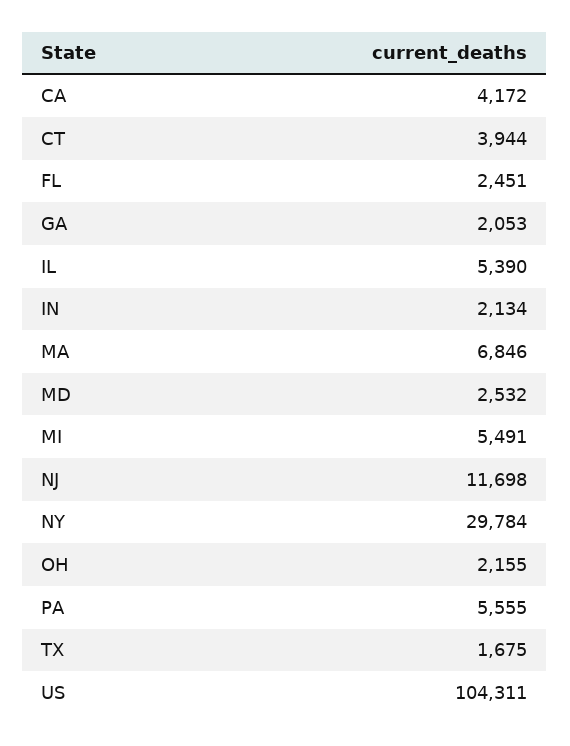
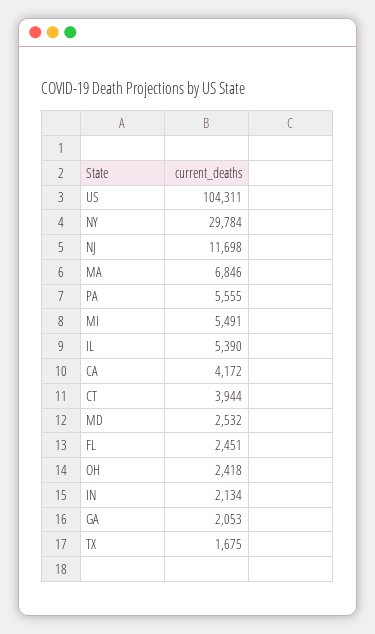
  {
    "CA": 4172,
    "CT": 3944,
    "FL": 2451,
    "GA": 2053,
    "IL": 5390,
    "IN": 2134,
    "MA": 6846,
    "MD": 2532,
    "MI": 5491,
    "NJ": 11698,
    "NY": 29784,
-   "OH": 2155,
+   "OH": 2418,
    "PA": 5555,
    "TX": 1675,
    "US": 104311
  }

